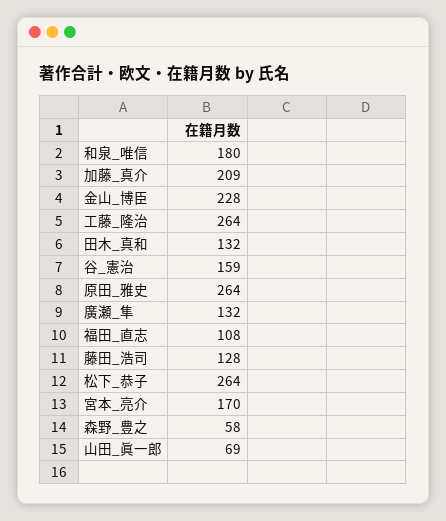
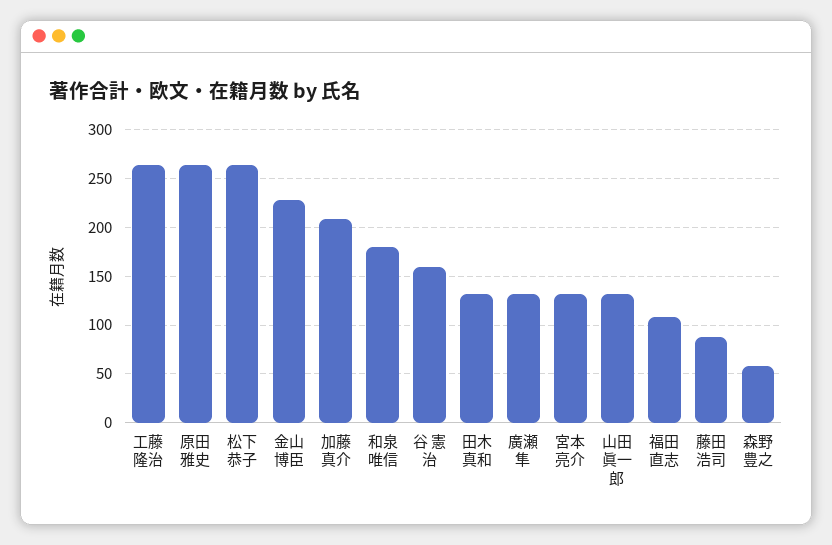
  {
    "和泉_唯信": 180,
    "加藤_真介": 209,
    "金山_博臣": 228,
    "工藤_隆治": 264,
    "田木_真和": 132,
    "谷_憲治": 159,
    "原田_雅史": 264,
    "廣瀬_隼": 132,
    "福田_直志": 108,
-   "藤田_浩司": 128,
+   "藤田_浩司": 90,
    "松下_恭子": 264,
-   "宮本_亮介": 170,
+   "宮本_亮介": 130,
    "森野_豊之": 58,
-   "山田_眞一郎": 69
+   "山田_眞一郎": 130
  }

